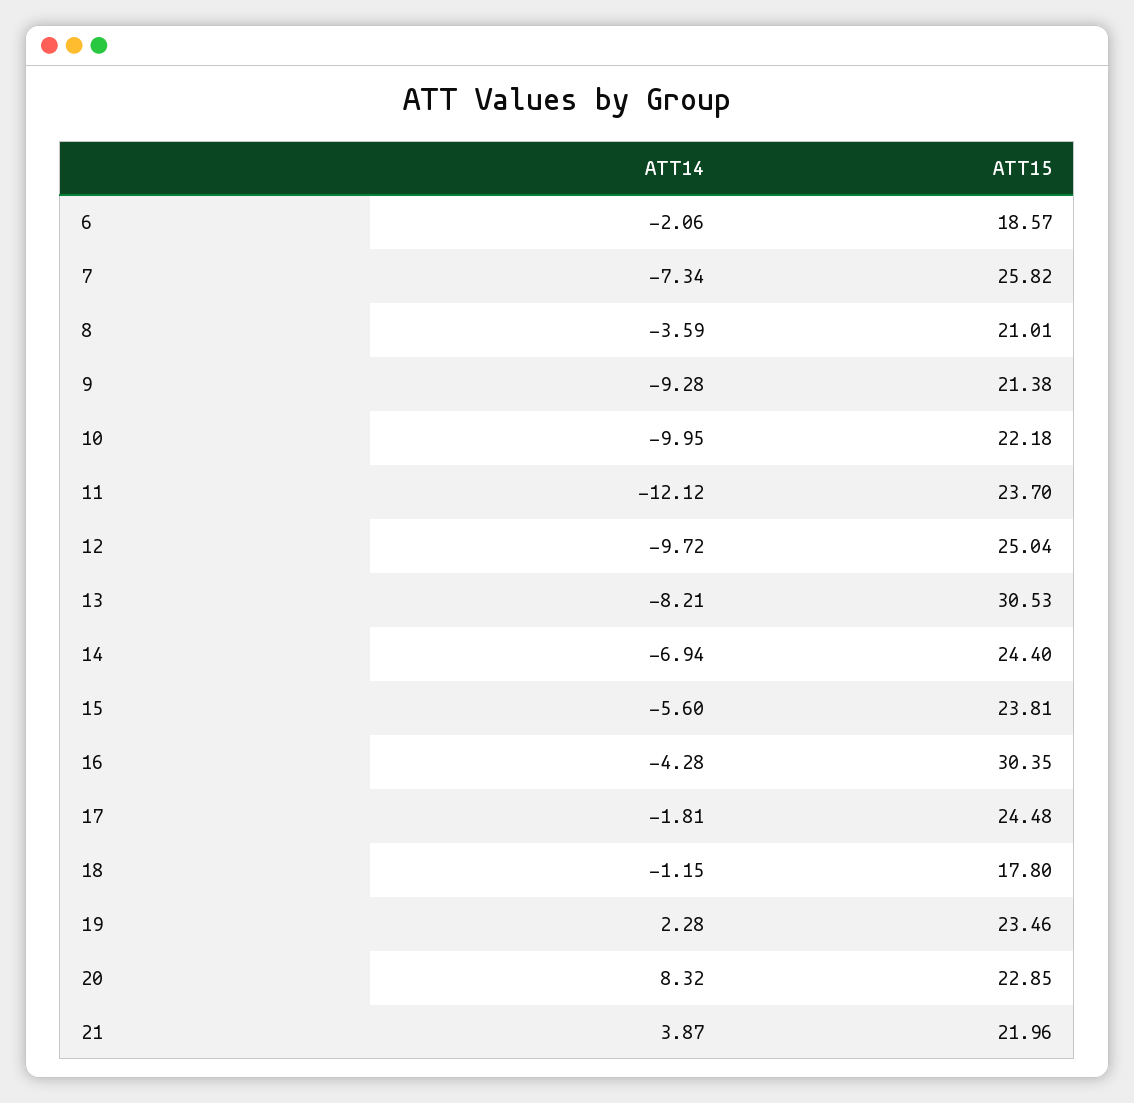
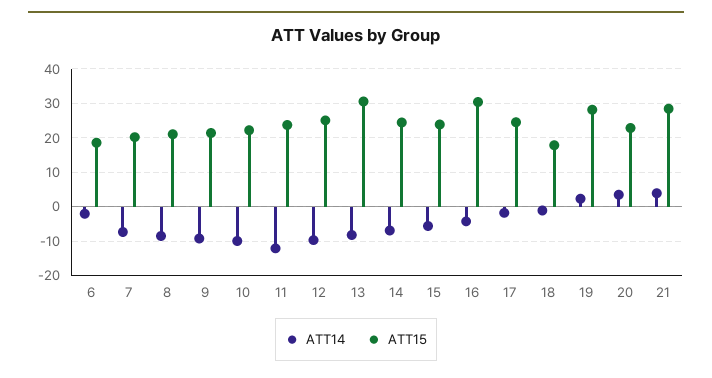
  {
    "ATT14": {
      "6": -2.06,
      "7": -7.34,
-     "8": -3.59,
+     "8": -8,
      "9": -9.28,
      "10": -9.95,
      "11": -12.12,
      "12": -9.72,
      "13": -8.21,
      "14": -6.94,
      "15": -5.6,
      "16": -4.28,
      "17": -1.81,
      "18": -1.15,
      "19": 2.28,
-     "20": 8.32,
+     "20": 4,
      "21": 3.87
    },
    "ATT15": {
      "6": 18.57,
-     "7": 25.82,
+     "7": 20,
      "8": 21.01,
      "9": 21.38,
      "10": 22.18,
      "11": 23.7,
      "12": 25.04,
      "13": 30.53,
      "14": 24.4,
      "15": 23.81,
      "16": 30.35,
      "17": 24.48,
      "18": 17.8,
-     "19": 23.46,
+     "19": 28,
      "20": 22.85,
-     "21": 21.96
+     "21": 28
    }
  }

